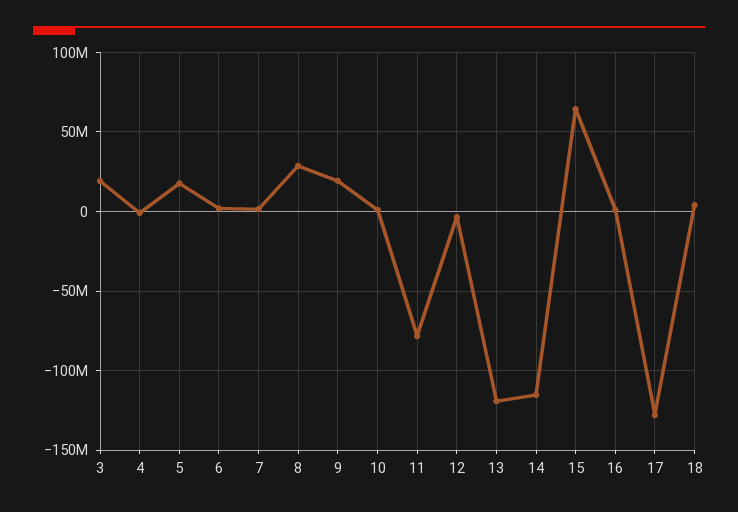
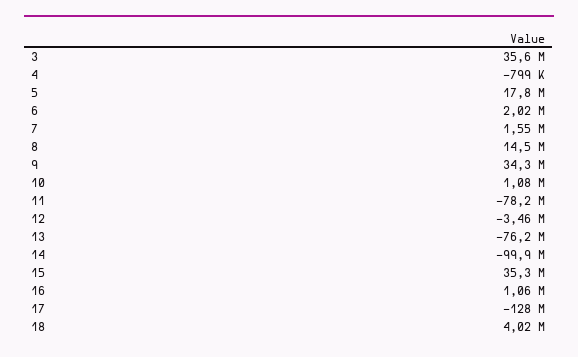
  {
-   "3": 20000000,
+   "3": 35600000,
    "4": -799000,
    "5": 17800000,
    "6": 2020000,
    "7": 1550000,
-   "8": 30000000,
+   "8": 14500000,
-   "9": 20000000,
+   "9": 34300000,
    "10": 1080000,
    "11": -78200000,
    "12": -3460000,
-   "13": -120000000,
+   "13": -76200000,
-   "14": -115000000,
+   "14": -99900000,
-   "15": 65000000,
+   "15": 35300000,
    "16": 1060000,
    "17": -128000000,
    "18": 4020000
  }

